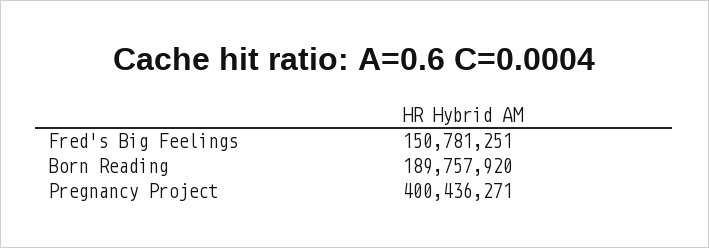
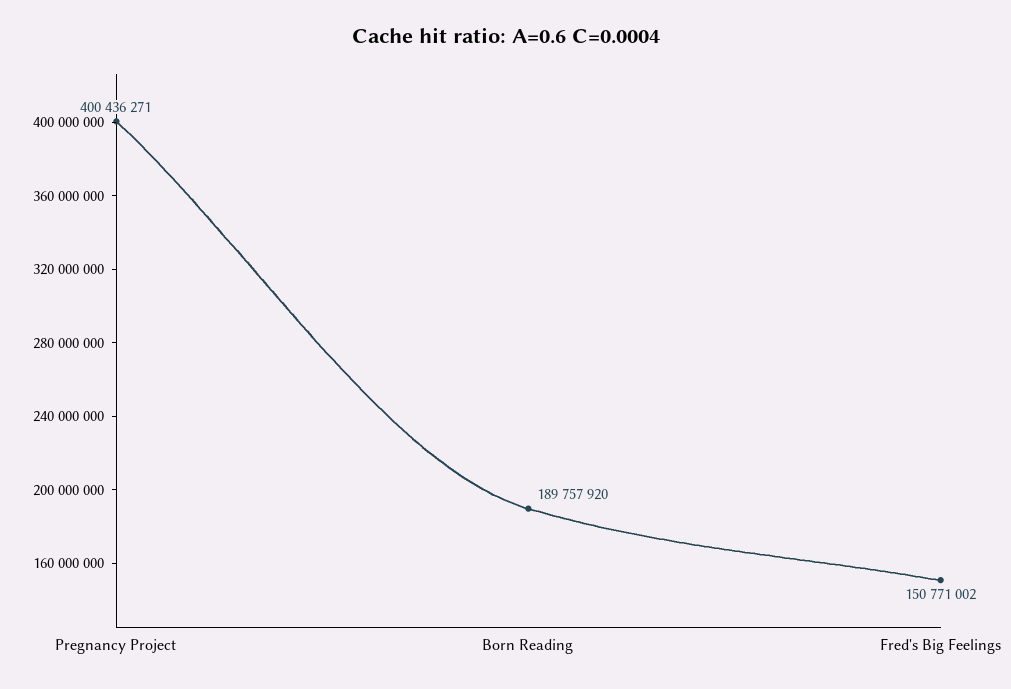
  {
-   "Fred's Big Feelings": 150781251,
+   "Fred's Big Feelings": 150771002,
    "Born Reading": 189757920,
    "Pregnancy Project": 400436271
  }

